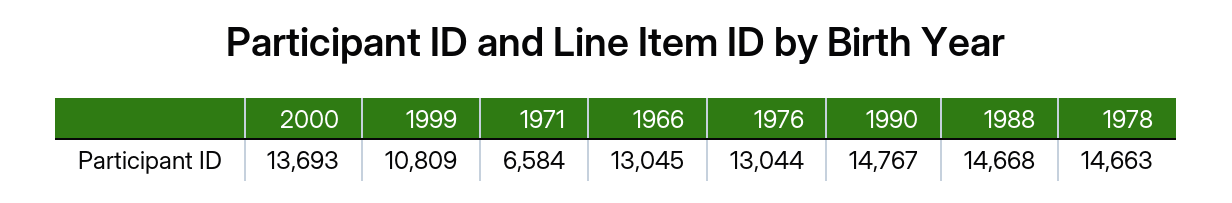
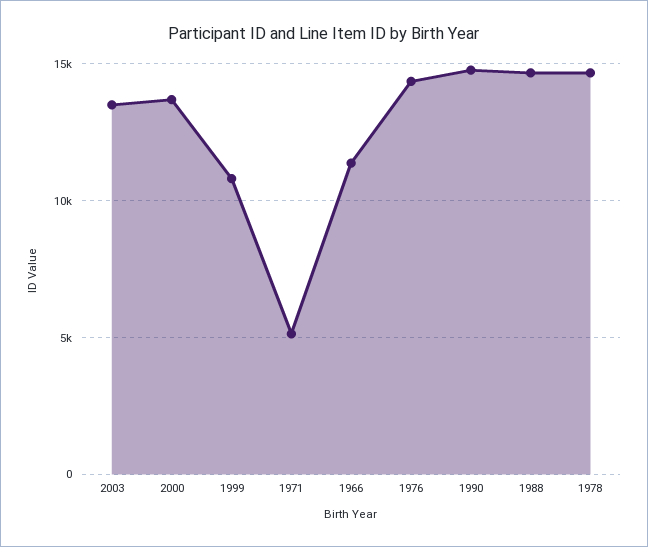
  {
    "2000": 13693,
    "1999": 10809,
-   "1971": 6584,
+   "1971": 5000,
-   "1966": 13045,
+   "1966": 11500,
-   "1976": 13044,
+   "1976": 14500,
    "1990": 14767,
    "1988": 14668,
-   "1978": 14663
+   "1978": 14663,
+   "2003": 13500
  }

